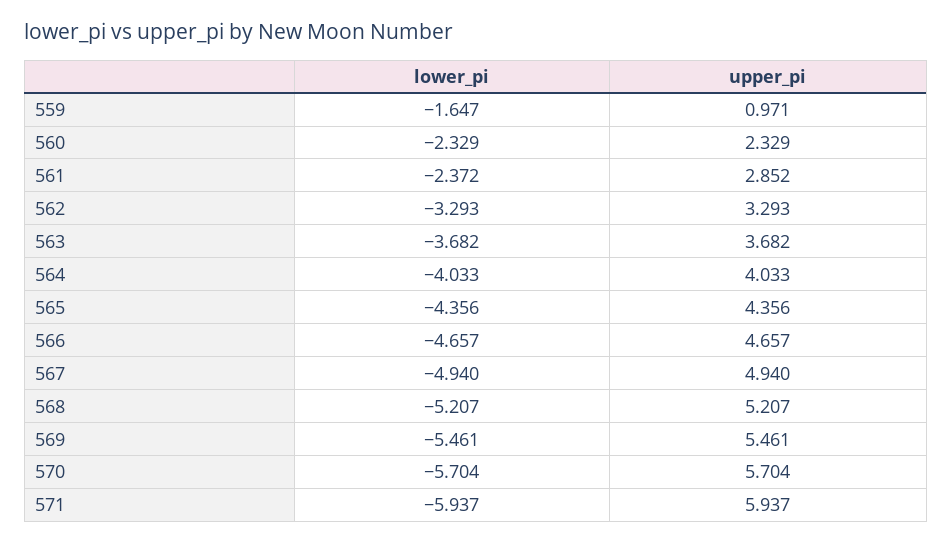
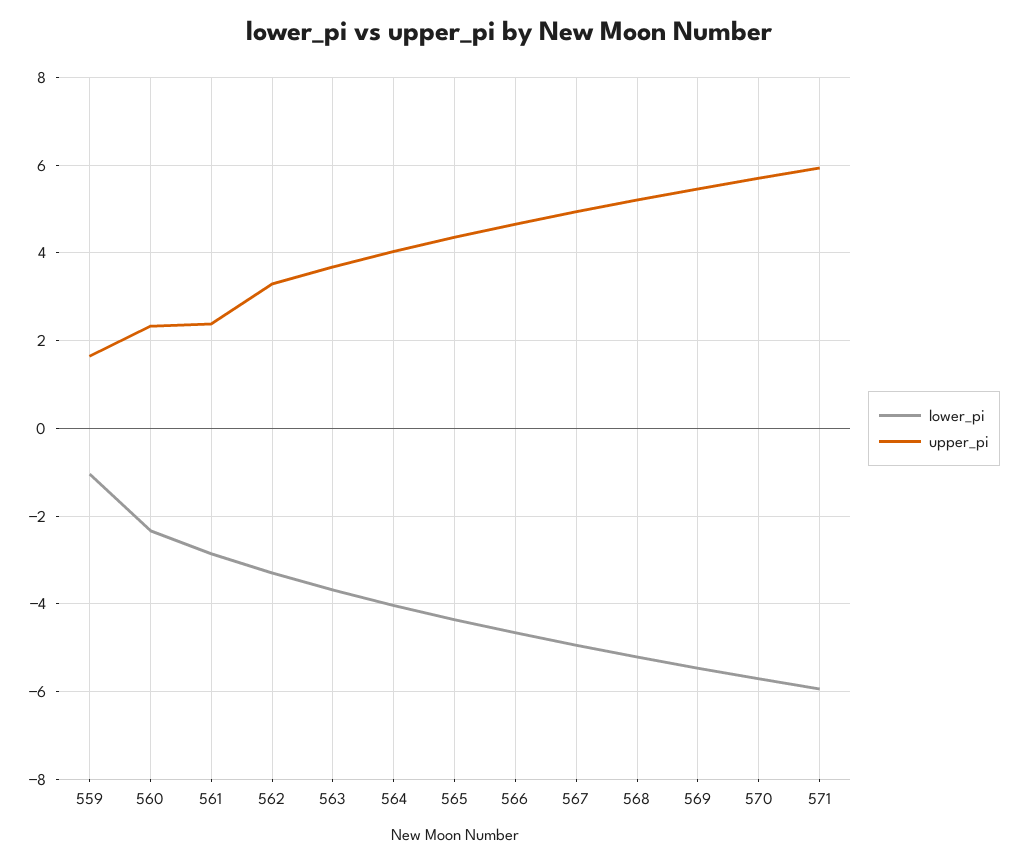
  {
    "lower_pi": {
-     "559": -1.647,
+     "559": -1,
      "560": -2.329,
-     "561": -2.372,
+     "561": -2.8,
      "562": -3.293,
      "563": -3.682,
      "564": -4.033,
      "565": -4.356,
      "566": -4.657,
      "567": -4.94,
      "568": -5.207,
      "569": -5.461,
      "570": -5.704,
      "571": -5.937
    },
    "upper_pi": {
-     "559": 0.971,
+     "559": 1.6,
      "560": 2.329,
-     "561": 2.852,
+     "561": 2.4,
      "562": 3.293,
      "563": 3.682,
      "564": 4.033,
      "565": 4.356,
      "566": 4.657,
      "567": 4.94,
      "568": 5.207,
      "569": 5.461,
      "570": 5.704,
      "571": 5.937
    }
  }

